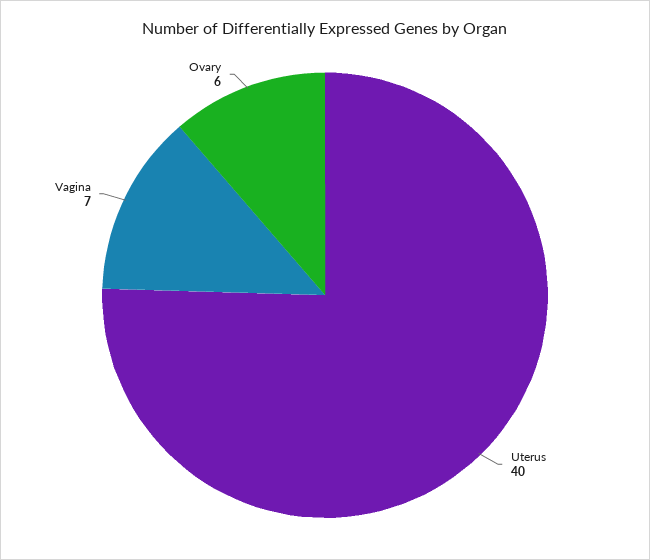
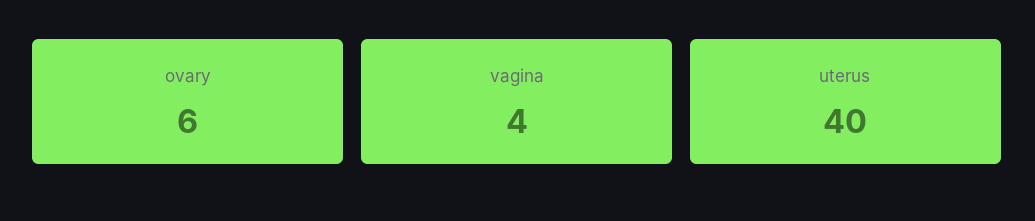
  {
    "Uterus": 40,
-   "Vagina": 7,
+   "Vagina": 4,
    "Ovary": 6
  }

